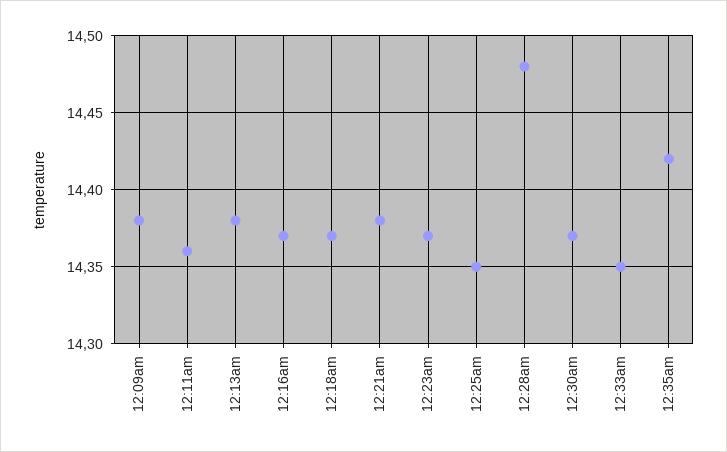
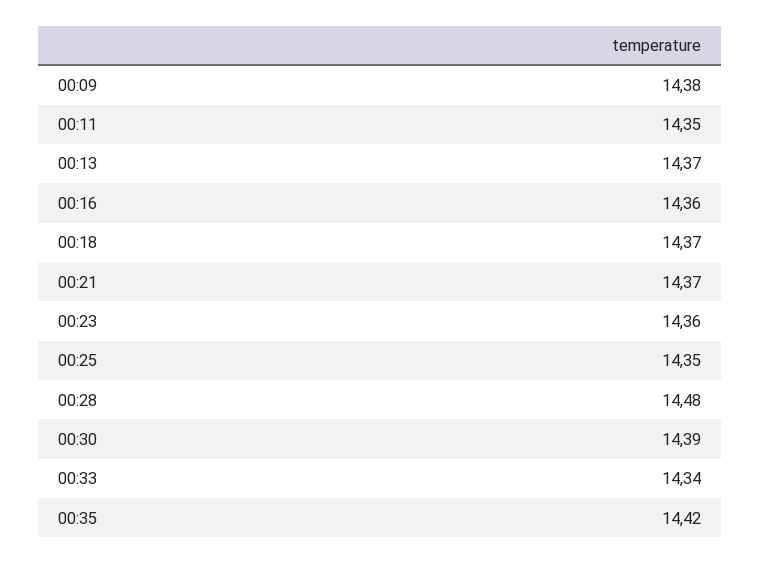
  {
    "12:09am": 14.38,
-   "12:11am": 14.36,
+   "12:11am": 14.35,
-   "12:13am": 14.38,
+   "12:13am": 14.37,
-   "12:16am": 14.37,
+   "12:16am": 14.36,
    "12:18am": 14.37,
-   "12:21am": 14.38,
+   "12:21am": 14.37,
-   "12:23am": 14.37,
+   "12:23am": 14.36,
    "12:25am": 14.35,
    "12:28am": 14.48,
-   "12:30am": 14.37,
+   "12:30am": 14.39,
-   "12:33am": 14.35,
+   "12:33am": 14.34,
    "12:35am": 14.42
  }

